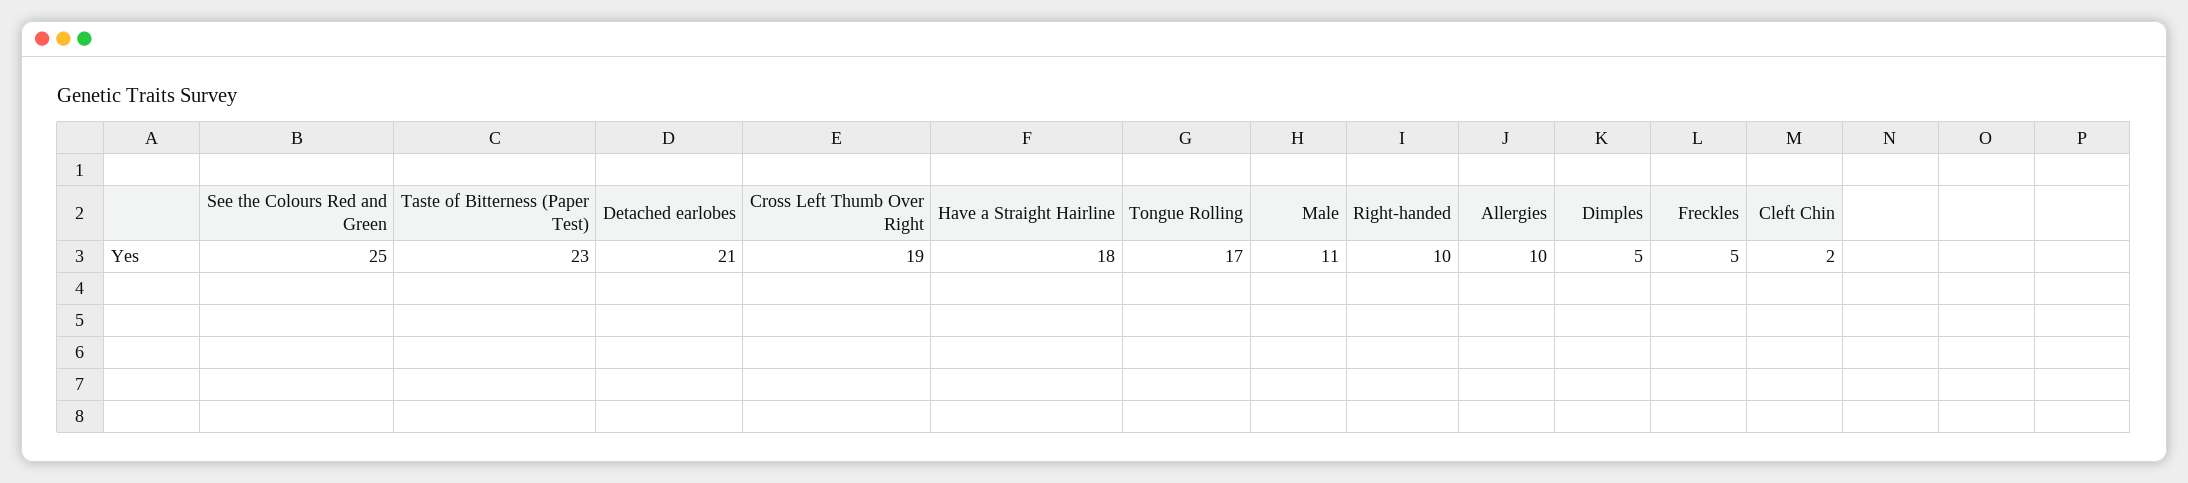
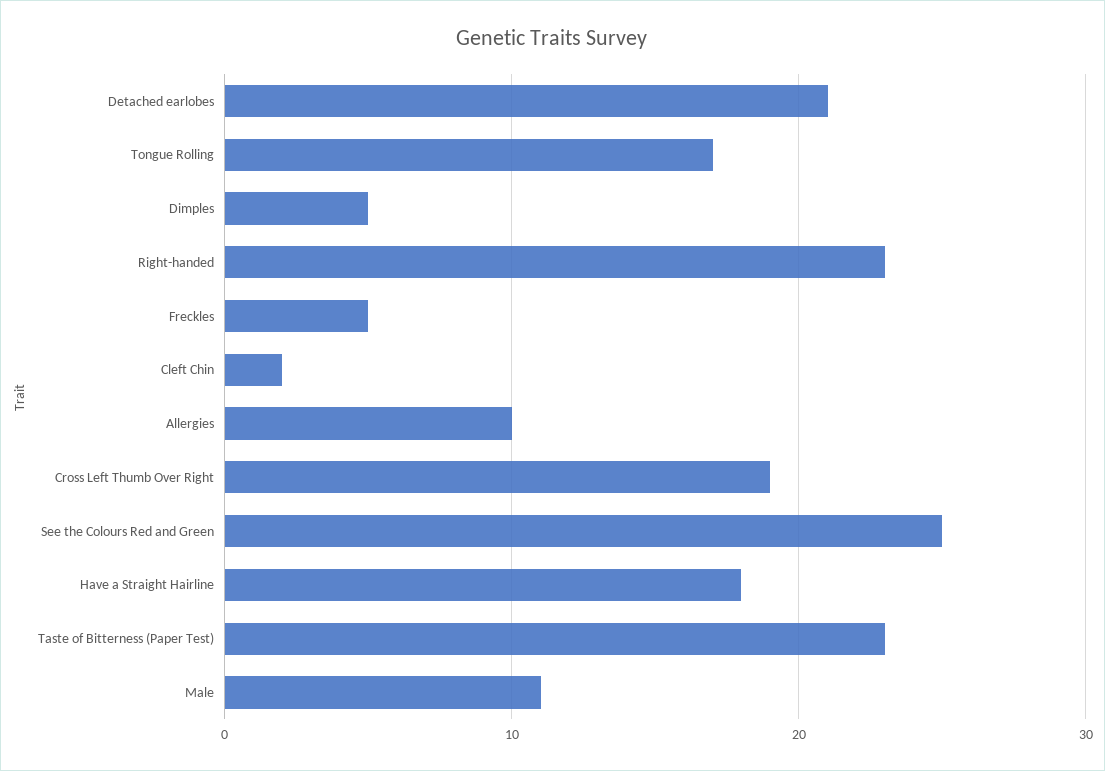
  {
    "See the Colours Red and Green": 25,
    "Taste of Bitterness (Paper Test)": 23,
    "Detached earlobes": 21,
    "Cross Left Thumb Over Right": 19,
    "Have a Straight Hairline": 18,
    "Tongue Rolling": 17,
    "Male": 11,
-   "Right-handed": 10,
+   "Right-handed": 23,
    "Allergies": 10,
    "Dimples": 5,
    "Freckles": 5,
    "Cleft Chin": 2
  }

